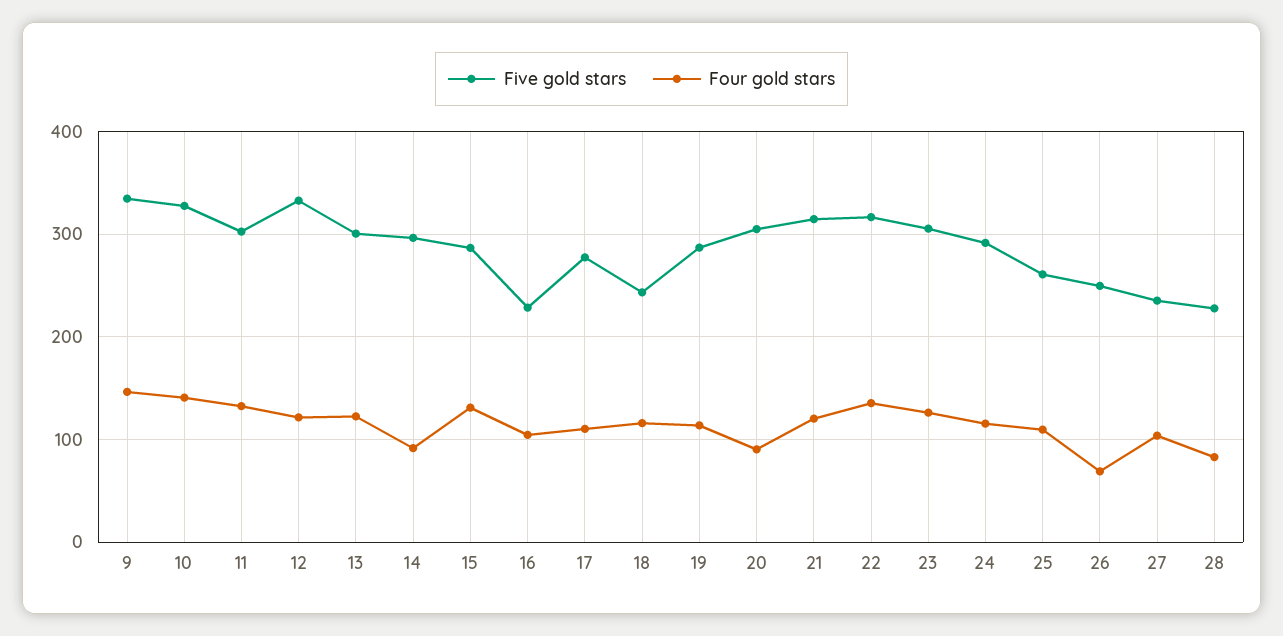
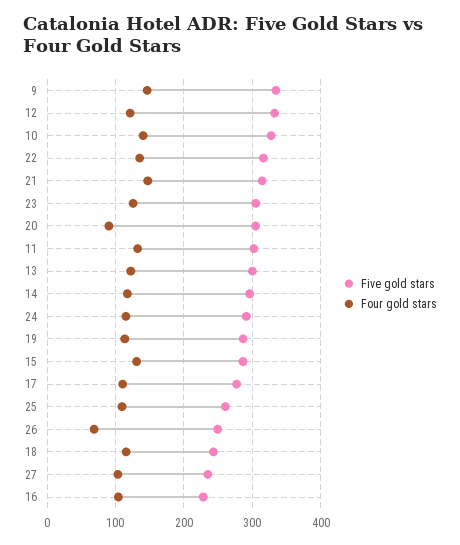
  {
    "Five gold stars": {
      "9": 330,
      "10": 330,
      "11": 300,
      "12": 330,
      "13": 300,
      "14": 300,
      "15": 290,
      "16": 230,
      "17": 280,
      "18": 240,
      "19": 290,
      "20": 300,
      "21": 310,
      "22": 320,
      "23": 310,
      "24": 290,
      "25": 260,
      "26": 250,
-     "27": 240,
+     "27": 240
-     "28": 230
    },
    "Four gold stars": {
      "9": 150,
      "10": 140,
      "11": 130,
      "12": 120,
      "13": 120,
-     "14": 90,
+     "14": 120,
      "15": 130,
      "16": 100,
      "17": 110,
      "18": 120,
      "19": 110,
      "20": 90,
-     "21": 120,
+     "21": 150,
      "22": 140,
      "23": 130,
      "24": 120,
      "25": 110,
      "26": 70,
-     "27": 100,
+     "27": 100
-     "28": 80
    }
  }

